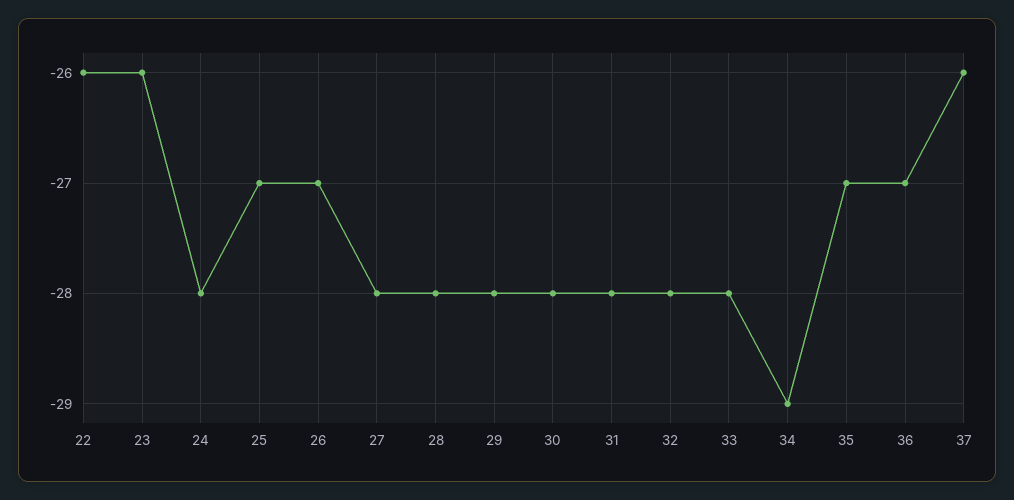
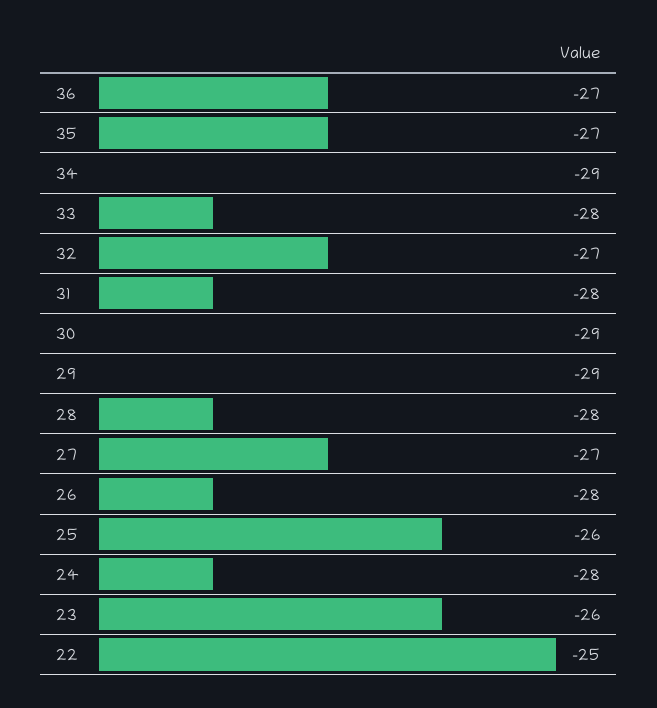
  {
-   "22": -26,
+   "22": -25,
    "23": -26,
    "24": -28,
-   "25": -27,
+   "25": -26,
-   "26": -27,
+   "26": -28,
-   "27": -28,
+   "27": -27,
    "28": -28,
-   "29": -28,
+   "29": -29,
-   "30": -28,
+   "30": -29,
    "31": -28,
-   "32": -28,
+   "32": -27,
    "33": -28,
    "34": -29,
    "35": -27,
-   "36": -27,
+   "36": -27
-   "37": -26
  }

